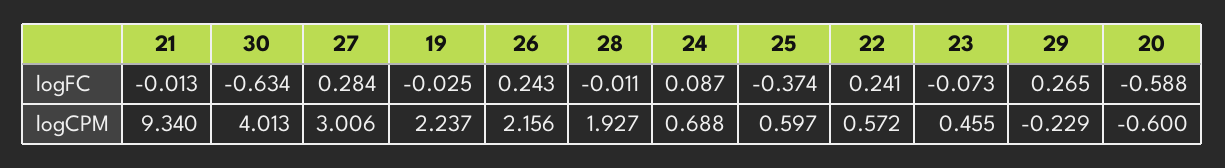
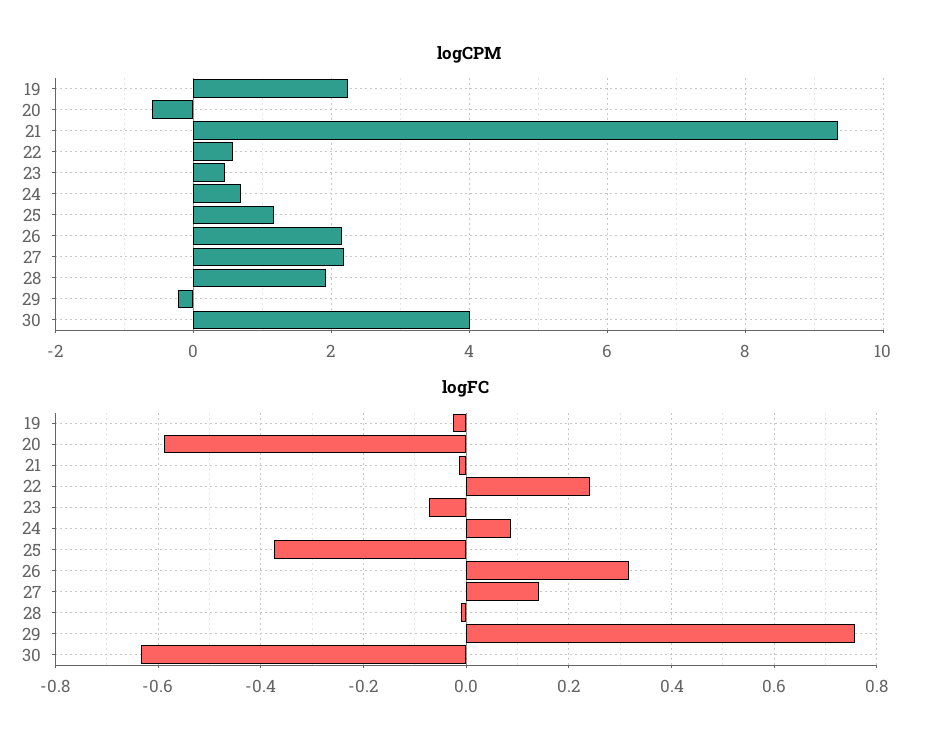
  {
    "logFC": {
      "21": -0.013,
      "30": -0.634,
-     "27": 0.284,
+     "27": 0.14,
      "19": -0.025,
-     "26": 0.243,
+     "26": 0.32,
      "28": -0.011,
      "24": 0.087,
      "25": -0.374,
      "22": 0.241,
      "23": -0.073,
-     "29": 0.265,
+     "29": 0.76,
      "20": -0.588
    },
    "logCPM": {
      "21": 9.34,
      "30": 4.013,
-     "27": 3.006,
+     "27": 2.2,
      "19": 2.237,
      "26": 2.156,
      "28": 1.927,
      "24": 0.688,
-     "25": 0.597,
+     "25": 1.2,
      "22": 0.572,
      "23": 0.455,
      "29": -0.229,
      "20": -0.6
    }
  }

